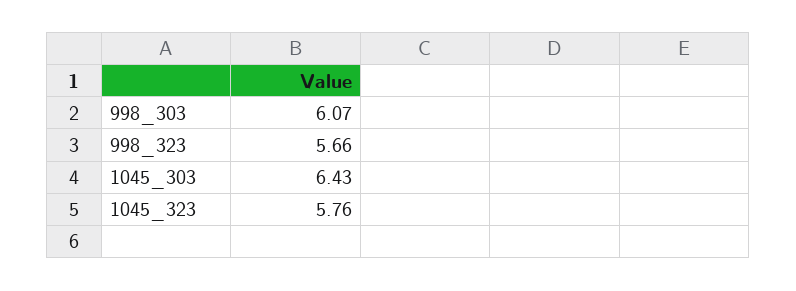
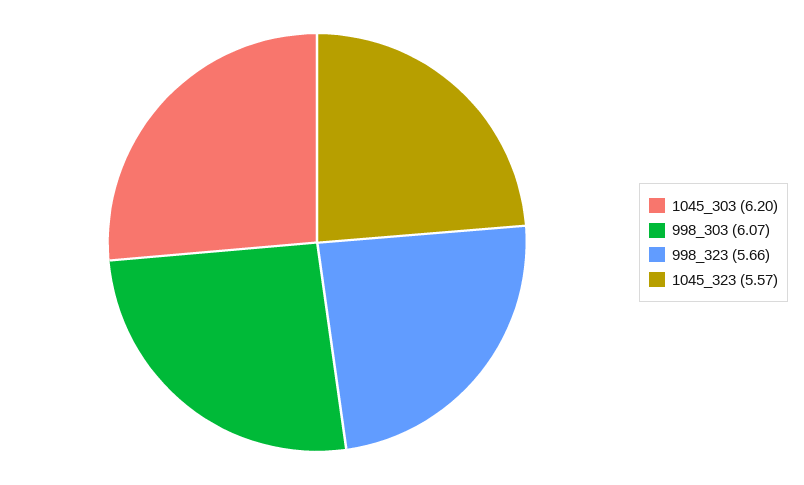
  {
    "998_303": 6.07,
    "998_323": 5.66,
-   "1045_303": 6.43,
+   "1045_303": 6.2,
-   "1045_323": 5.76
+   "1045_323": 5.57
  }

